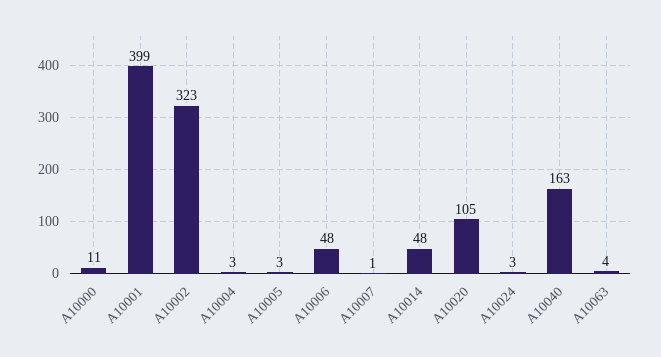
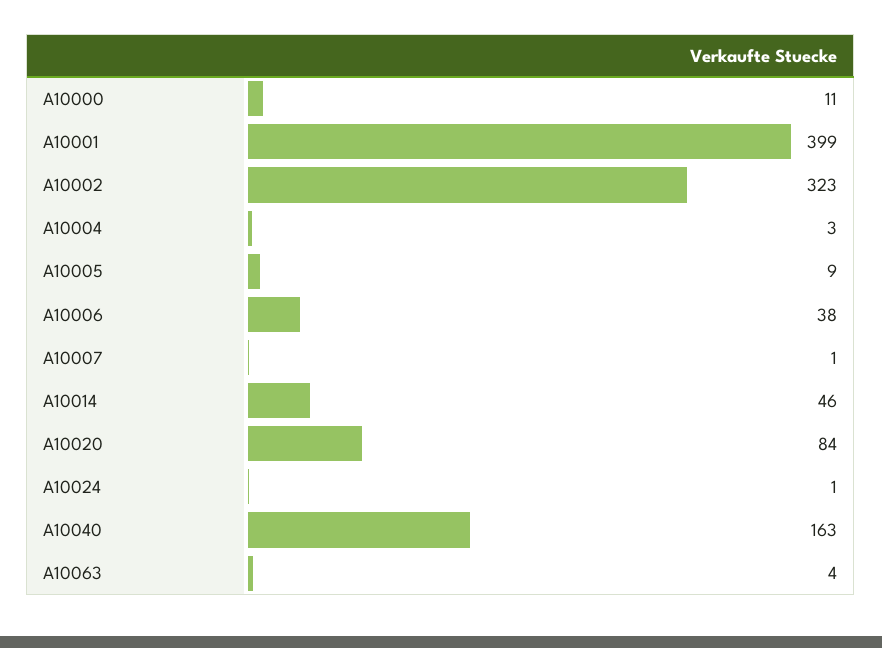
  {
    "A10000": 11,
    "A10001": 399,
    "A10002": 323,
    "A10004": 3,
-   "A10005": 3,
+   "A10005": 9,
-   "A10006": 48,
+   "A10006": 38,
    "A10007": 1,
-   "A10014": 48,
+   "A10014": 46,
-   "A10020": 105,
+   "A10020": 84,
-   "A10024": 3,
+   "A10024": 1,
    "A10040": 163,
    "A10063": 4
  }

